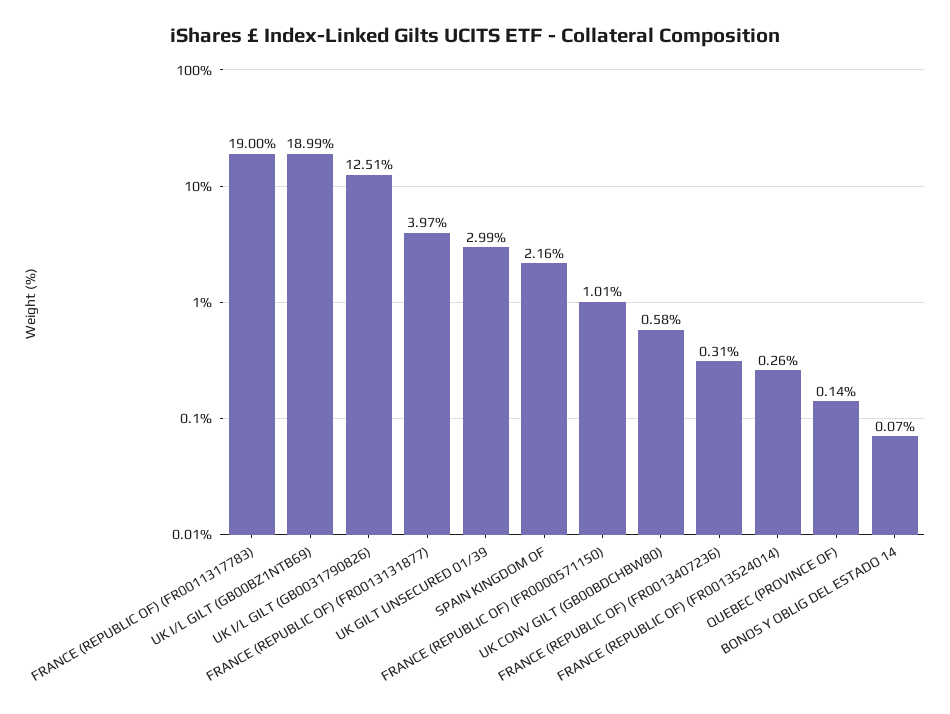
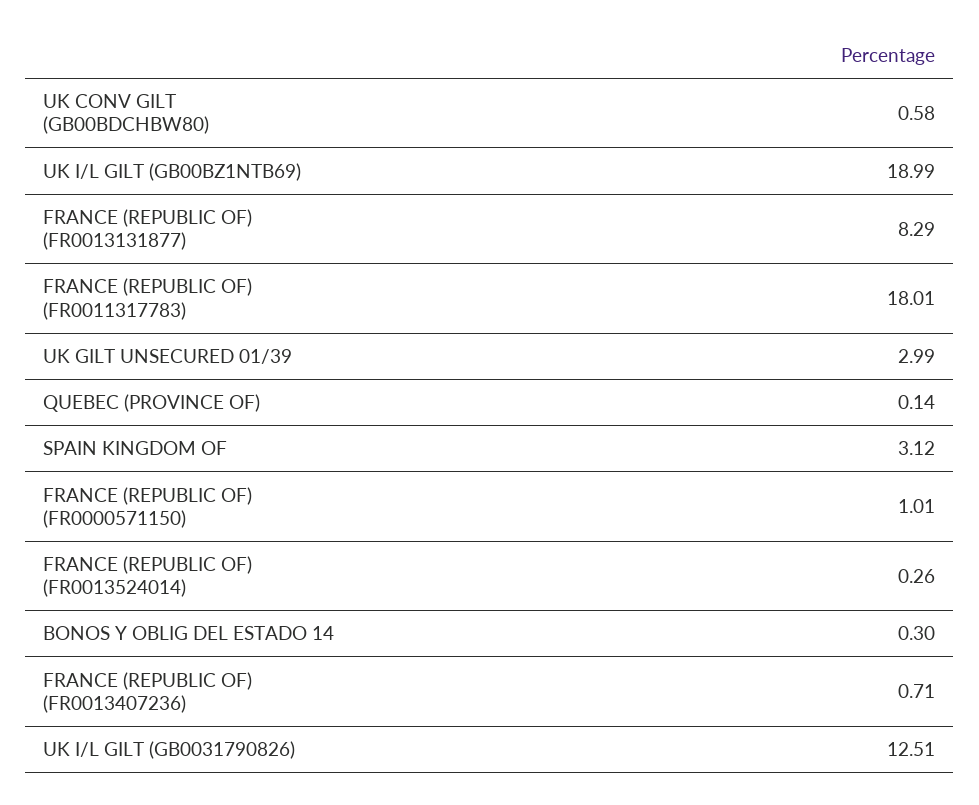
  {
-   "FRANCE (REPUBLIC OF) (FR0011317783)": 19,
+   "FRANCE (REPUBLIC OF) (FR0011317783)": 18.01,
    "UK I/L GILT (GB00BZ1NTB69)": 18.99,
    "UK I/L GILT (GB0031790826)": 12.51,
-   "FRANCE (REPUBLIC OF) (FR0013131877)": 3.97,
+   "FRANCE (REPUBLIC OF) (FR0013131877)": 8.29,
    "UK GILT UNSECURED 01/39": 2.99,
-   "SPAIN KINGDOM OF": 2.16,
+   "SPAIN KINGDOM OF": 3.12,
    "FRANCE (REPUBLIC OF) (FR0000571150)": 1.01,
    "UK CONV GILT (GB00BDCHBW80)": 0.58,
-   "FRANCE (REPUBLIC OF) (FR0013407236)": 0.31,
+   "FRANCE (REPUBLIC OF) (FR0013407236)": 0.71,
    "FRANCE (REPUBLIC OF) (FR0013524014)": 0.26,
    "QUEBEC (PROVINCE OF)": 0.14,
-   "BONOS Y OBLIG DEL ESTADO 14": 0.07
+   "BONOS Y OBLIG DEL ESTADO 14": 0.3
  }

